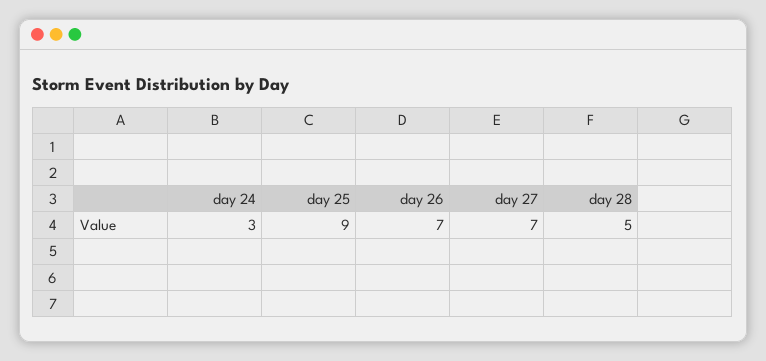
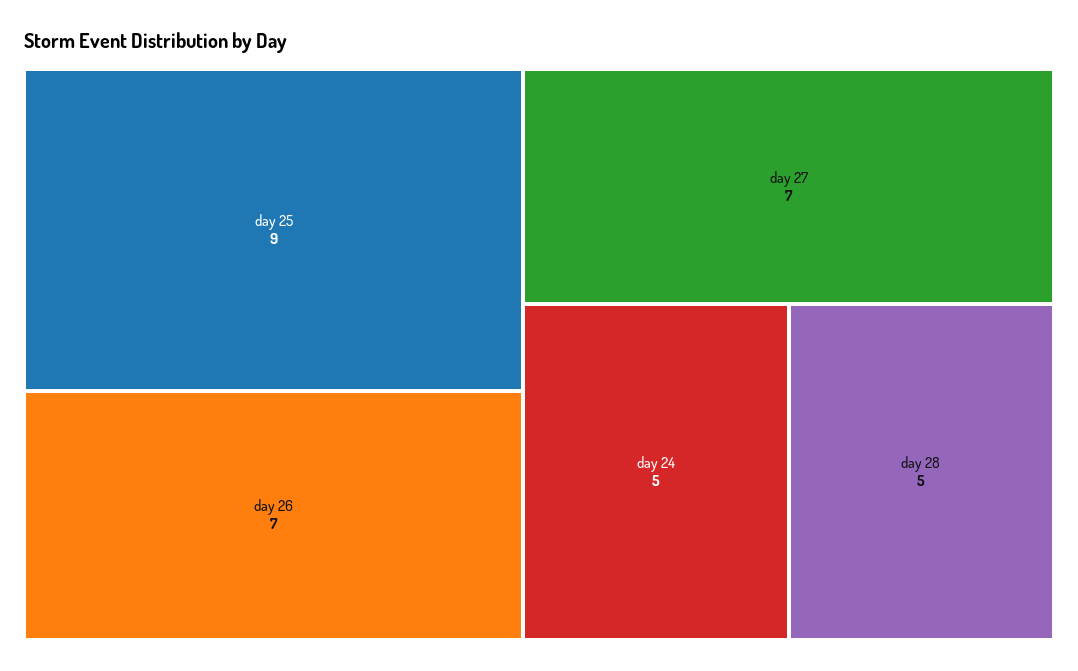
  {
-   "day 24": 3,
+   "day 24": 5,
    "day 25": 9,
    "day 26": 7,
    "day 27": 7,
    "day 28": 5
  }

